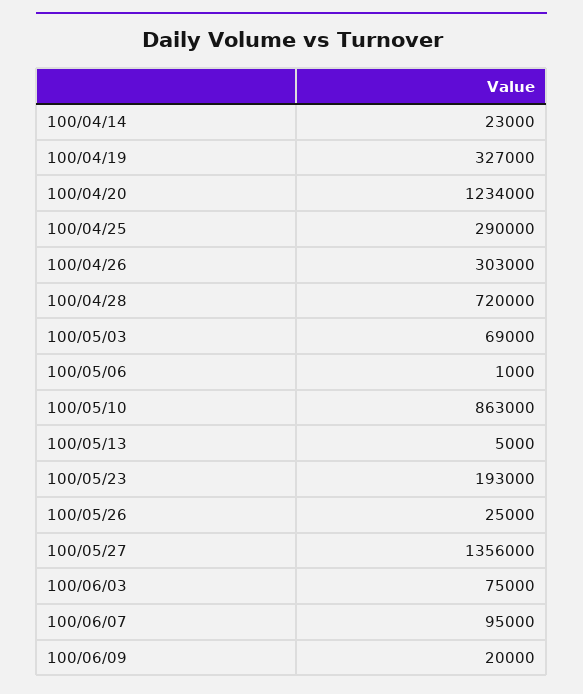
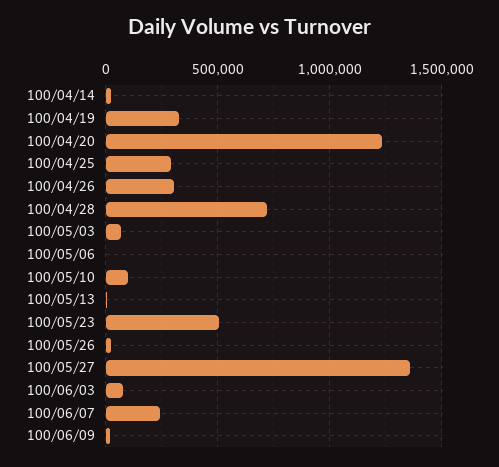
  {
    "100/04/14": 23000,
    "100/04/19": 327000,
    "100/04/20": 1234000,
    "100/04/25": 290000,
    "100/04/26": 303000,
    "100/04/28": 720000,
    "100/05/03": 69000,
    "100/05/06": 1000,
-   "100/05/10": 863000,
+   "100/05/10": 100000,
    "100/05/13": 5000,
-   "100/05/23": 193000,
+   "100/05/23": 500000,
    "100/05/26": 25000,
    "100/05/27": 1356000,
    "100/06/03": 75000,
-   "100/06/07": 95000,
+   "100/06/07": 250000,
    "100/06/09": 20000
  }

